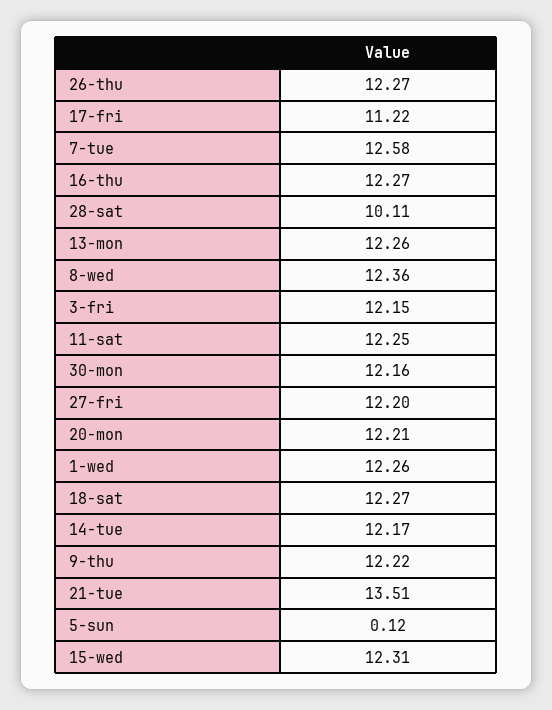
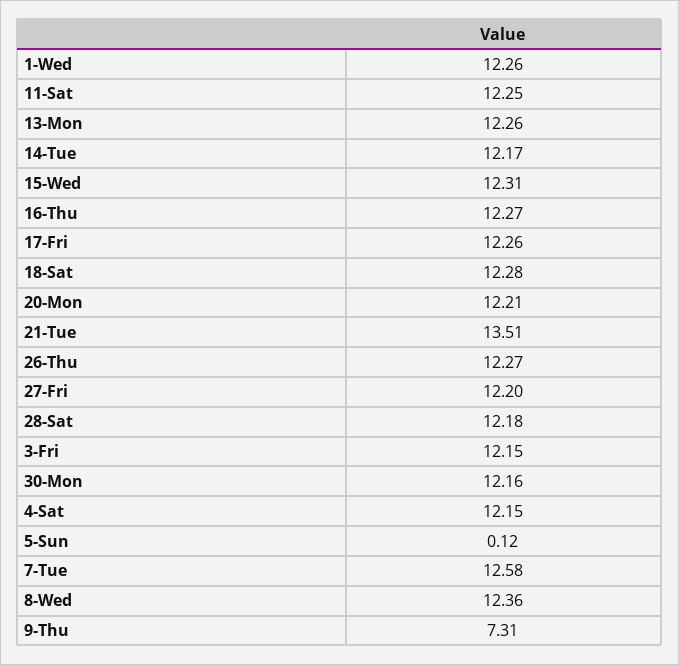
  {
    "26-thu": 12.27,
-   "17-fri": 11.22,
+   "17-fri": 12.26,
    "7-tue": 12.58,
    "16-thu": 12.27,
-   "28-sat": 10.11,
+   "28-sat": 12.18,
    "13-mon": 12.26,
    "8-wed": 12.36,
    "3-fri": 12.15,
    "11-sat": 12.25,
    "30-mon": 12.16,
    "27-fri": 12.2,
    "20-mon": 12.21,
    "1-wed": 12.26,
-   "18-sat": 12.27,
+   "18-sat": 12.28,
    "14-tue": 12.17,
-   "9-thu": 12.22,
+   "9-thu": 7.31,
    "21-tue": 13.51,
    "5-sun": 0.12,
-   "15-wed": 12.31
+   "15-wed": 12.31,
+   "4-Sat": 12.15
  }

